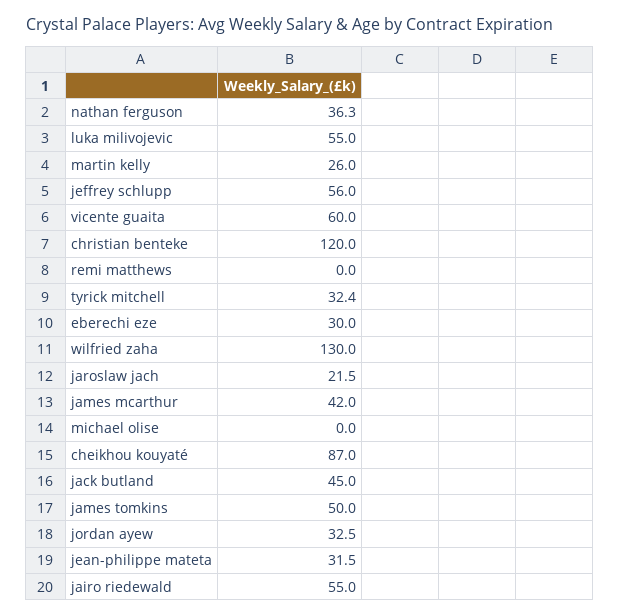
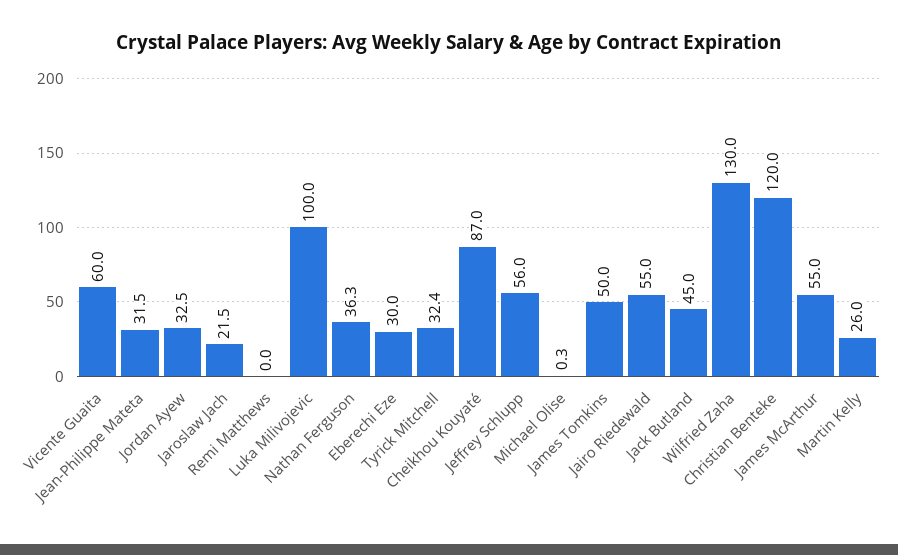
  {
    "nathan ferguson": 36.3,
-   "luka milivojevic": 55,
+   "luka milivojevic": 100,
    "martin kelly": 26,
    "jeffrey schlupp": 56,
    "vicente guaita": 60,
    "christian benteke": 120,
    "remi matthews": 0,
    "tyrick mitchell": 32.4,
    "eberechi eze": 30,
    "wilfried zaha": 130,
    "jaroslaw jach": 21.5,
-   "james mcarthur": 42,
+   "james mcarthur": 55,
-   "michael olise": 0,
+   "michael olise": 0.3,
    "cheikhou kouyaté": 87,
    "jack butland": 45,
    "james tomkins": 50,
    "jordan ayew": 32.5,
    "jean-philippe mateta": 31.5,
    "jairo riedewald": 55
  }

